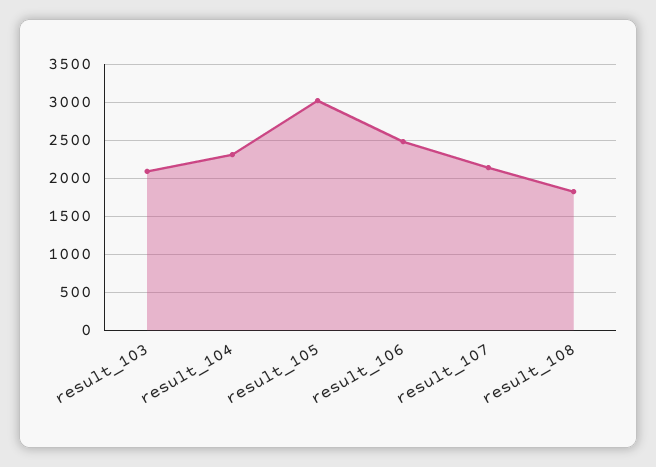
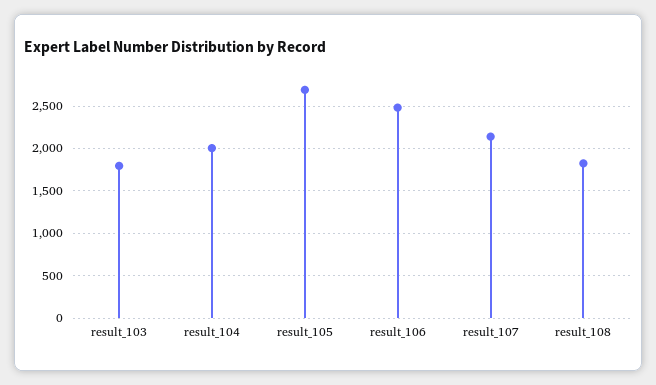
  {
-   "result_103": 2100,
+   "result_103": 1800,
-   "result_104": 2300,
+   "result_104": 2000,
-   "result_105": 3000,
+   "result_105": 2700,
    "result_106": 2500,
    "result_107": 2100,
    "result_108": 1800
  }

